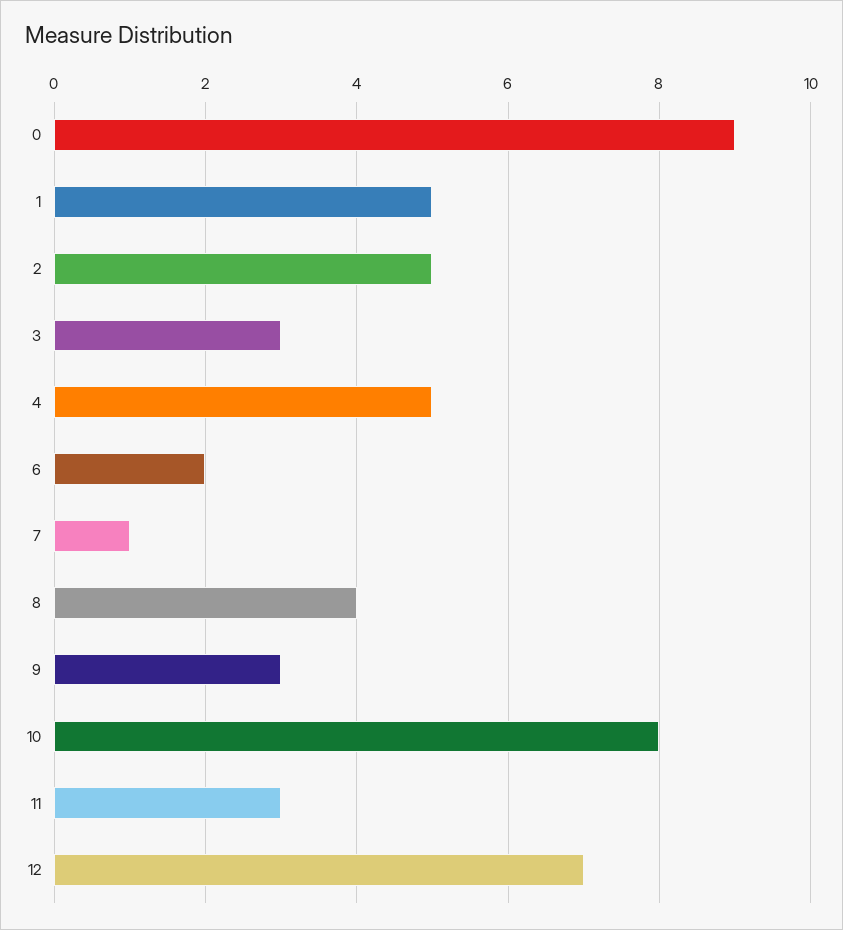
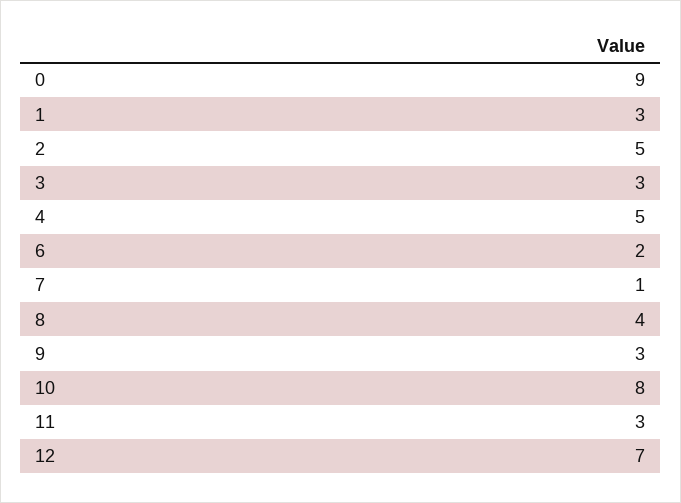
  {
    "0": 9,
-   "1": 5,
+   "1": 3,
    "2": 5,
    "3": 3,
    "4": 5,
    "6": 2,
    "7": 1,
    "8": 4,
    "9": 3,
    "10": 8,
    "11": 3,
    "12": 7
  }

